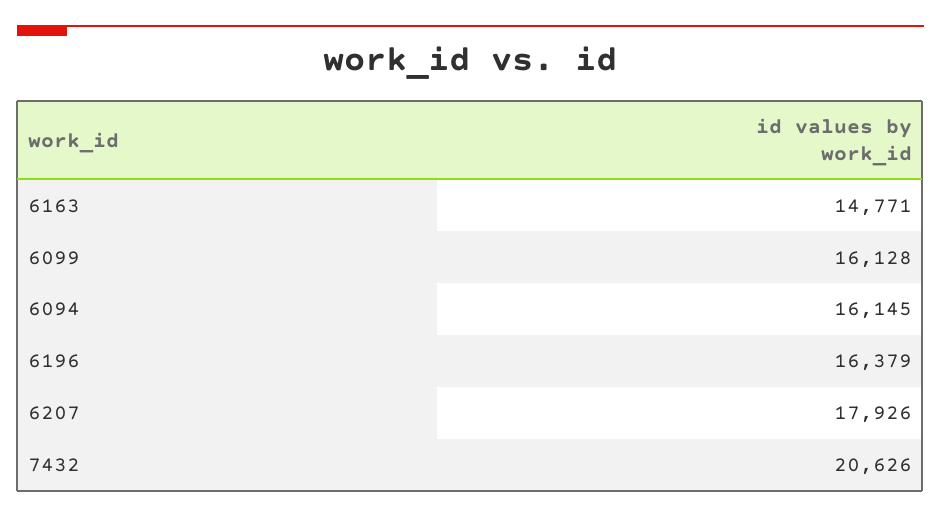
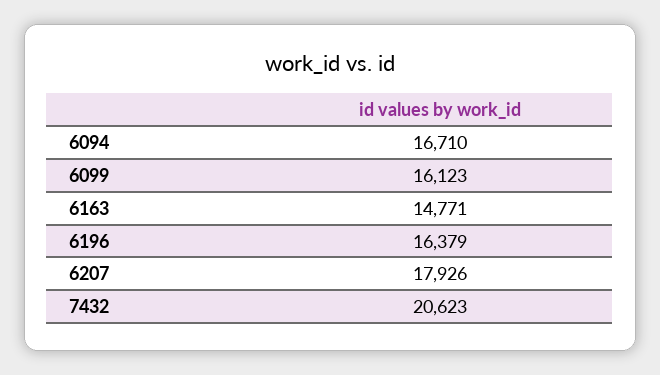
  {
    "6163": 14771,
-   "6099": 16128,
+   "6099": 16123,
-   "6094": 16145,
+   "6094": 16710,
    "6196": 16379,
    "6207": 17926,
-   "7432": 20626
+   "7432": 20623
  }

